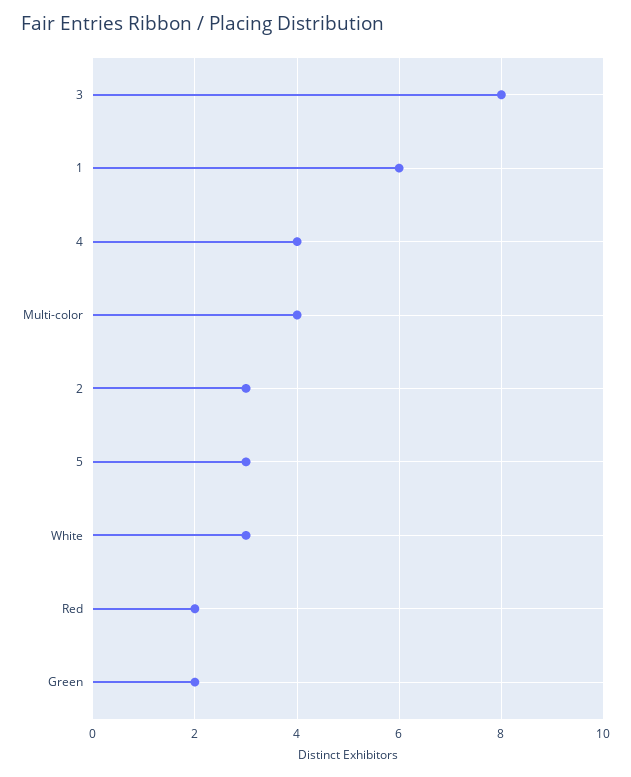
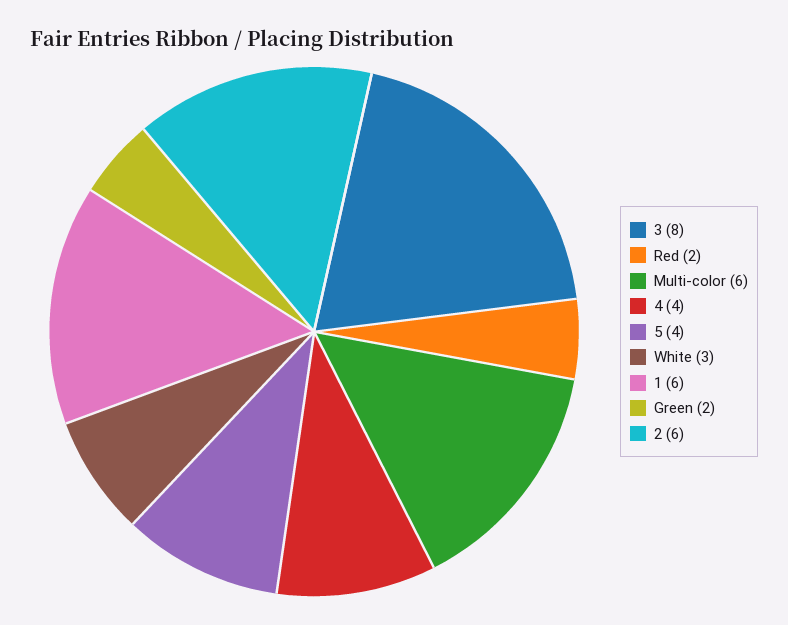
  {
    "3": 8,
    "1": 6,
    "4": 4,
-   "Multi-color": 4,
+   "Multi-color": 6,
-   "2": 3,
+   "2": 6,
-   "5": 3,
+   "5": 4,
    "White": 3,
    "Red": 2,
    "Green": 2
  }

